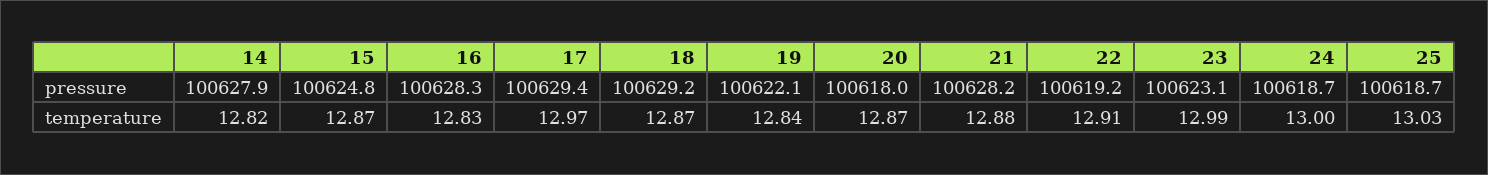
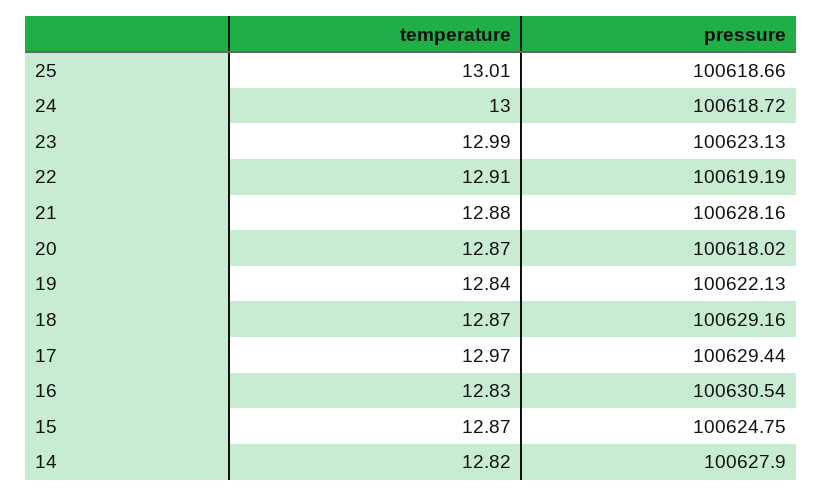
  {
    "14": {
      "pressure": 100627.9,
      "temperature": 12.82
    },
    "15": {
      "pressure": 100624.75,
      "temperature": 12.87
    },
    "16": {
-     "pressure": 100628.3,
+     "pressure": 100630.54,
      "temperature": 12.83
    },
    "17": {
      "pressure": 100629.44,
      "temperature": 12.97
    },
    "18": {
      "pressure": 100629.16,
      "temperature": 12.87
    },
    "19": {
      "pressure": 100622.13,
      "temperature": 12.84
    },
    "20": {
      "pressure": 100618.02,
      "temperature": 12.87
    },
    "21": {
      "pressure": 100628.16,
      "temperature": 12.88
    },
    "22": {
      "pressure": 100619.19,
      "temperature": 12.91
    },
    "23": {
      "pressure": 100623.13,
      "temperature": 12.99
    },
    "24": {
      "pressure": 100618.72,
      "temperature": 13
    },
    "25": {
      "pressure": 100618.66,
-     "temperature": 13.03
+     "temperature": 13.01
    }
  }

